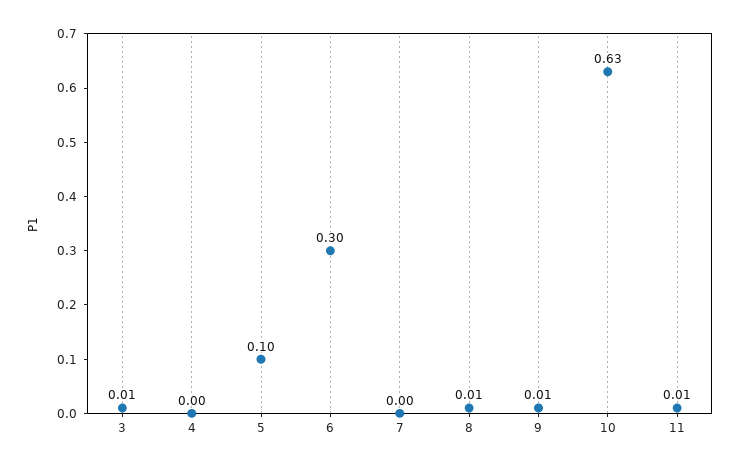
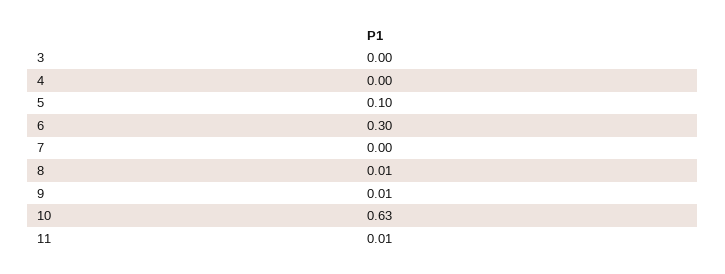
  {
-   "3": 0.01,
+   "3": 0,
    "4": 0,
    "5": 0.1,
    "6": 0.3,
    "7": 0,
    "8": 0.01,
    "9": 0.01,
    "10": 0.63,
    "11": 0.01
  }

